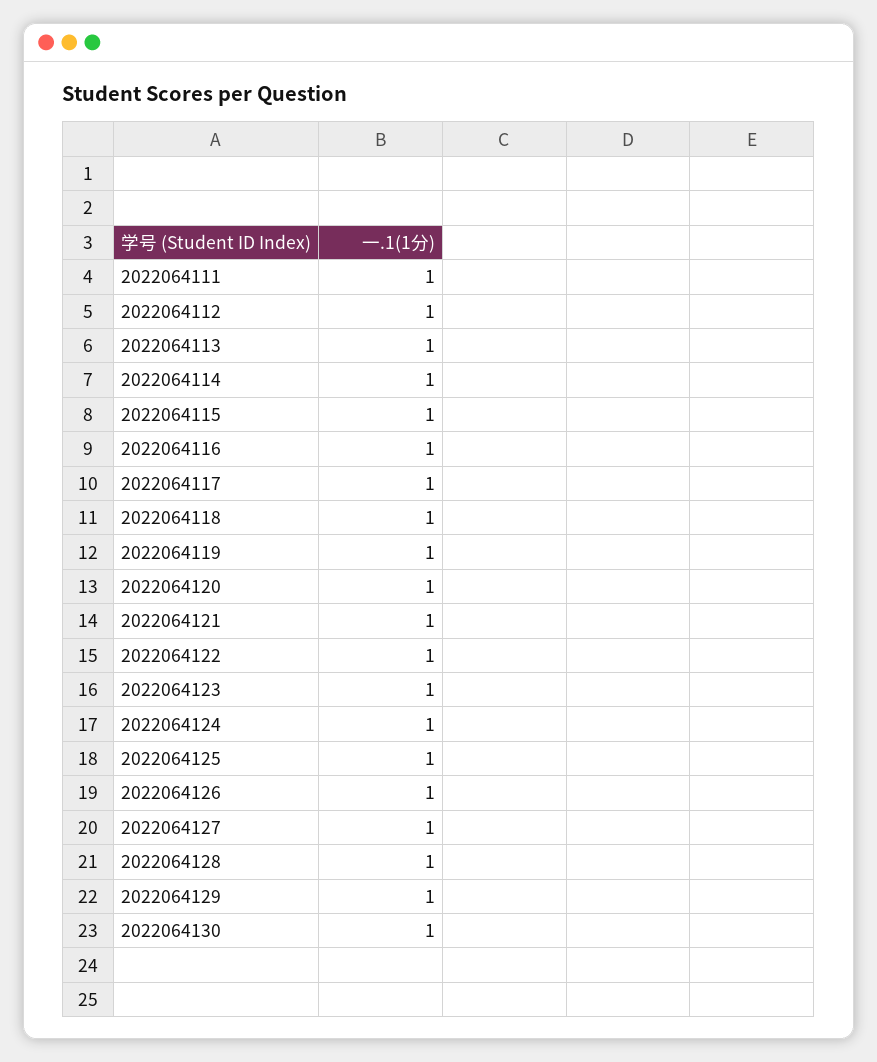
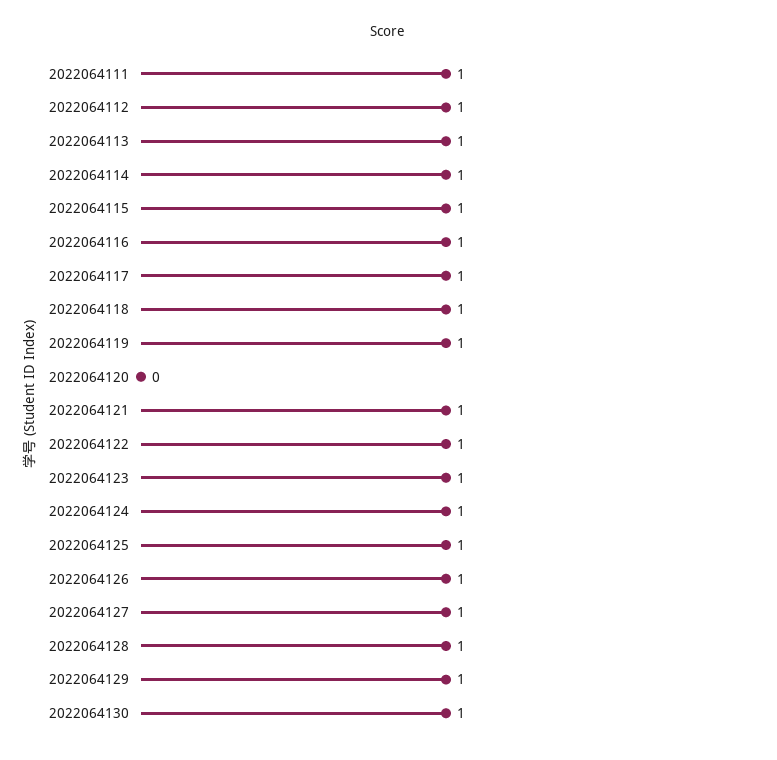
  {
    "2022064111": 1,
    "2022064112": 1,
    "2022064113": 1,
    "2022064114": 1,
    "2022064115": 1,
    "2022064116": 1,
    "2022064117": 1,
    "2022064118": 1,
    "2022064119": 1,
-   "2022064120": 1,
+   "2022064120": 0,
    "2022064121": 1,
    "2022064122": 1,
    "2022064123": 1,
    "2022064124": 1,
    "2022064125": 1,
    "2022064126": 1,
    "2022064127": 1,
    "2022064128": 1,
    "2022064129": 1,
    "2022064130": 1
  }

